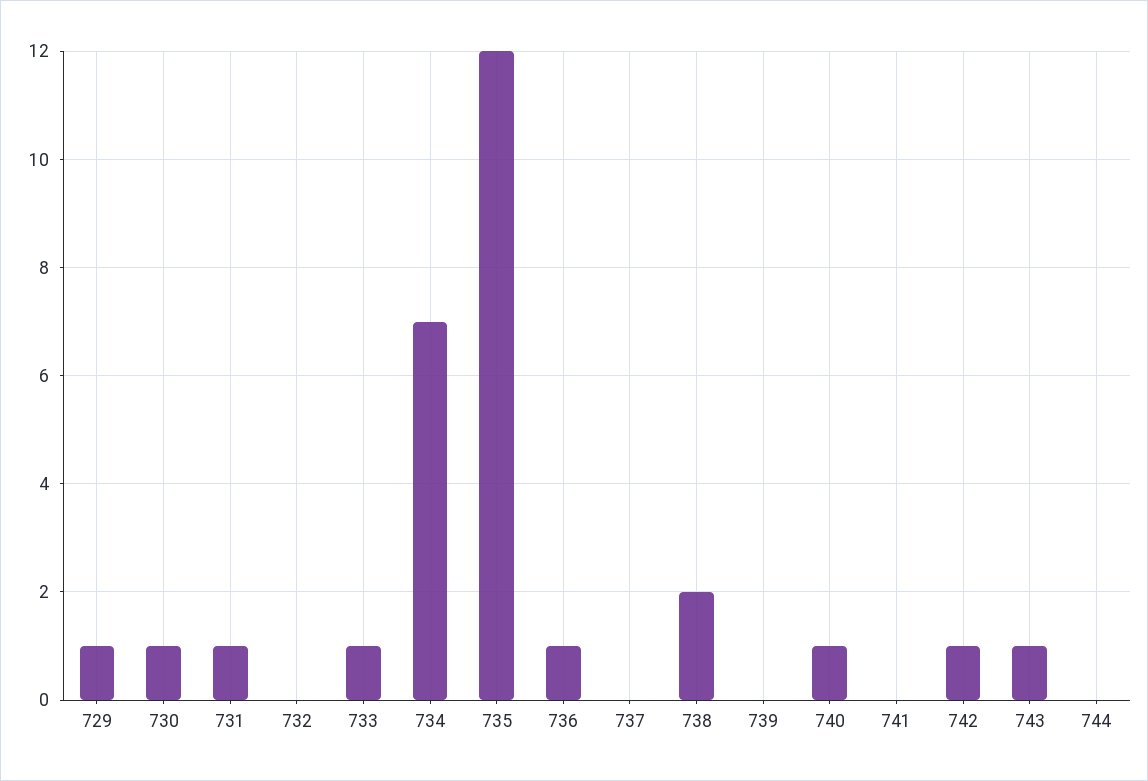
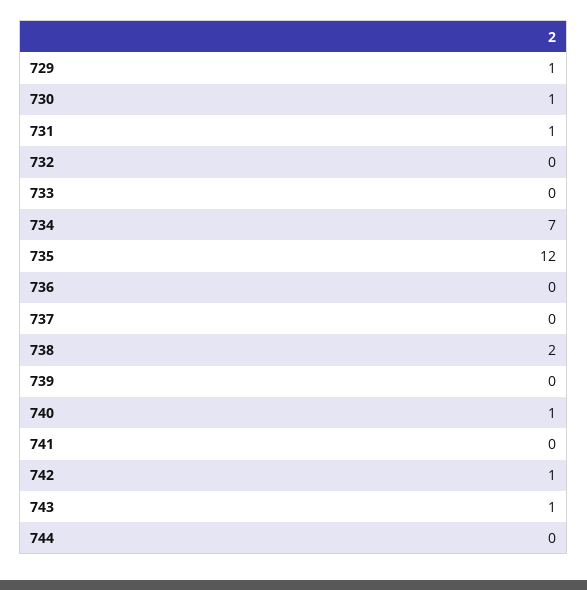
  {
    "729": 1,
    "730": 1,
    "731": 1,
    "732": 0,
-   "733": 1,
+   "733": 0,
    "734": 7,
    "735": 12,
-   "736": 1,
+   "736": 0,
    "737": 0,
    "738": 2,
    "739": 0,
    "740": 1,
    "741": 0,
    "742": 1,
    "743": 1,
    "744": 0
  }

